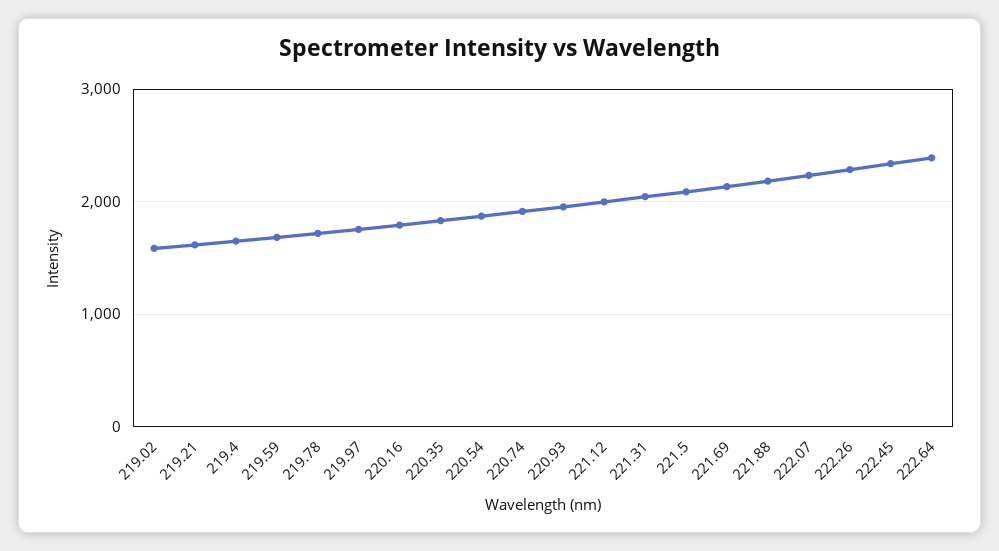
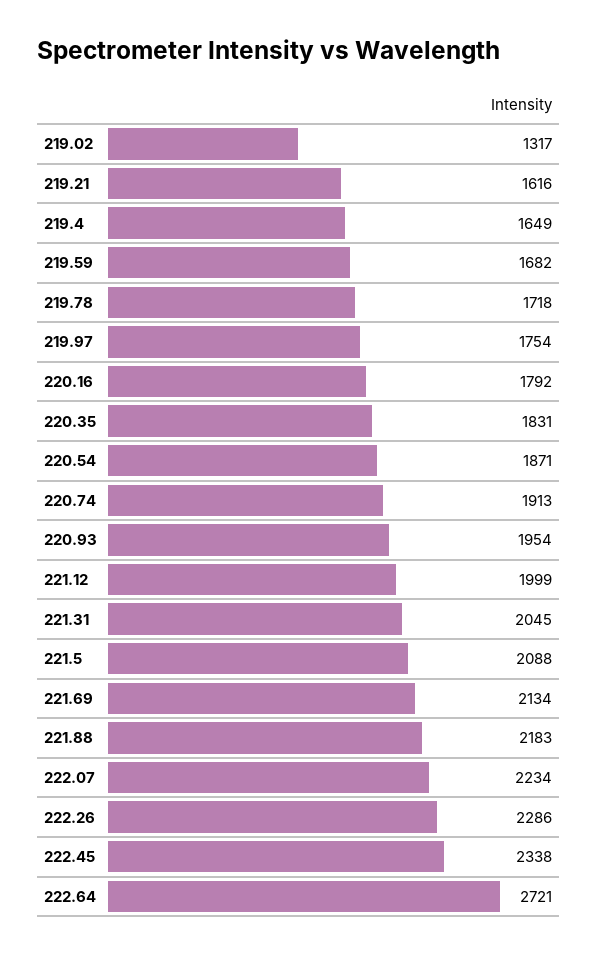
  {
-   "219.02": 1600,
+   "219.02": 1317,
    "219.21": 1616,
    "219.4": 1649,
    "219.59": 1682,
    "219.78": 1718,
    "219.97": 1754,
    "220.16": 1792,
    "220.35": 1831,
    "220.54": 1871,
    "220.74": 1913,
    "220.93": 1954,
    "221.12": 1999,
    "221.31": 2045,
    "221.5": 2088,
    "221.69": 2134,
    "221.88": 2183,
    "222.07": 2234,
    "222.26": 2286,
    "222.45": 2338,
-   "222.64": 2400
+   "222.64": 2721
  }

